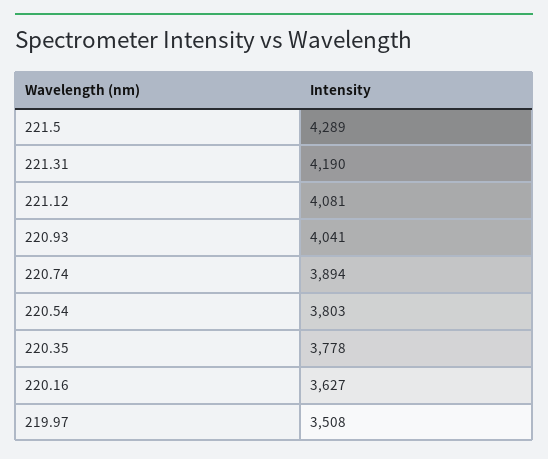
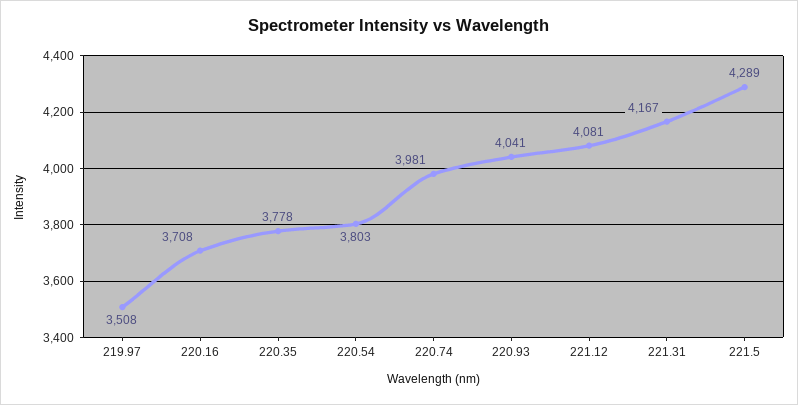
  {
    "221.5": 4289,
-   "221.31": 4190,
+   "221.31": 4167,
    "221.12": 4081,
    "220.93": 4041,
-   "220.74": 3894,
+   "220.74": 3981,
    "220.54": 3803,
    "220.35": 3778,
-   "220.16": 3627,
+   "220.16": 3708,
    "219.97": 3508
  }

